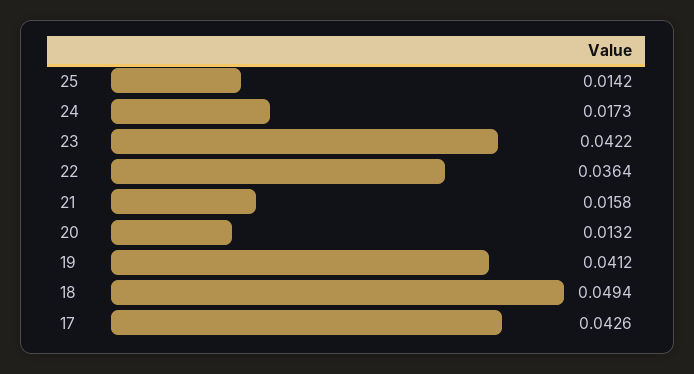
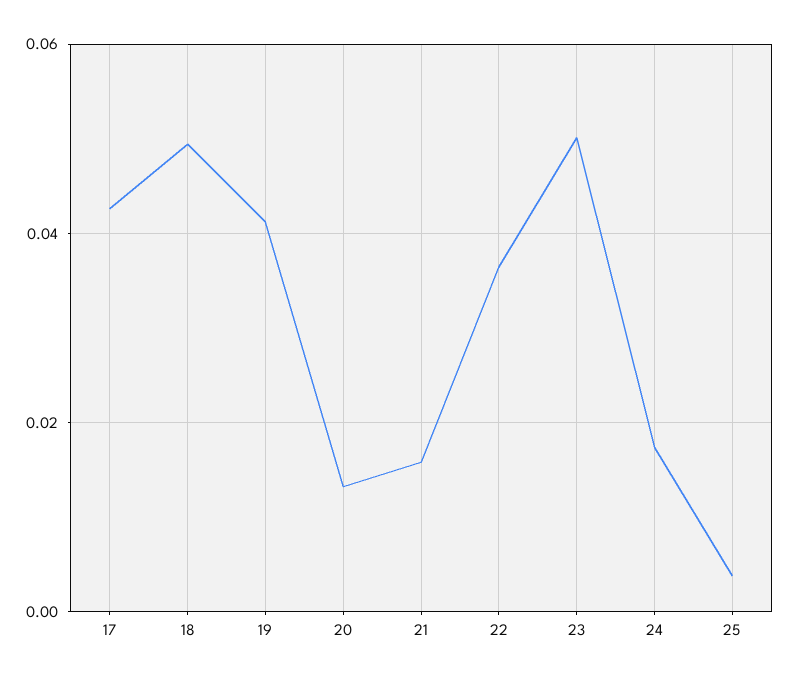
  {
-   "25": 0.0142,
+   "25": 0.004,
    "24": 0.0173,
-   "23": 0.0422,
+   "23": 0.05,
    "22": 0.0364,
    "21": 0.0158,
    "20": 0.0132,
    "19": 0.0412,
    "18": 0.0494,
    "17": 0.0426
  }

